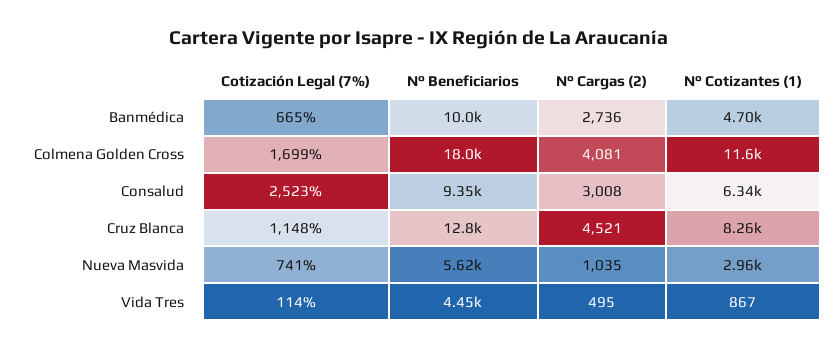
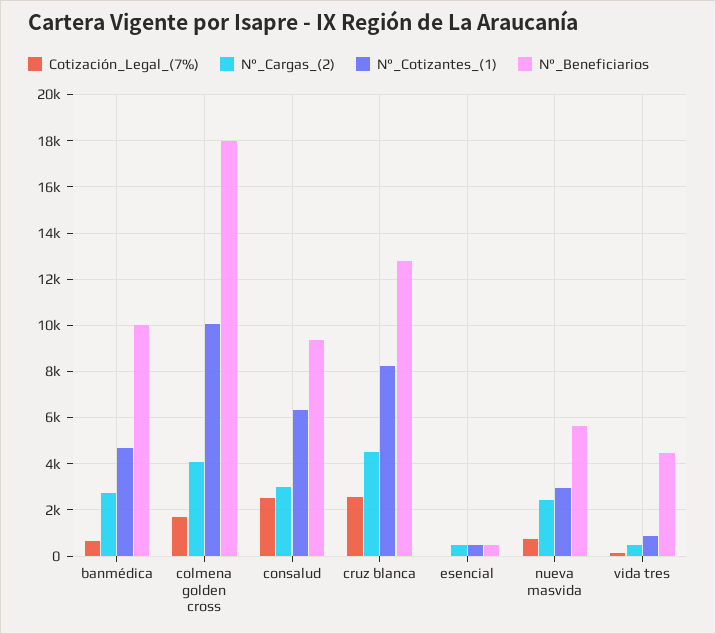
  {
    "Cotización Legal (7%)": {
      "Banmédica": 665,
      "Colmena Golden Cross": 1699,
      "Consalud": 2523,
-     "Cruz Blanca": 1148,
+     "Cruz Blanca": 2500,
      "Nueva Masvida": 741,
-     "Vida Tres": 114
+     "Vida Tres": 114,
+     "esencial": 0
    },
    "N° Beneficiarios": {
      "Banmédica": 10000,
      "Colmena Golden Cross": 18000,
      "Consalud": 9350,
      "Cruz Blanca": 12800,
      "Nueva Masvida": 5620,
-     "Vida Tres": 4450
+     "Vida Tres": 4450,
+     "esencial": 500
    },
    "N° Cargas (2)": {
      "Banmédica": 2736,
      "Colmena Golden Cross": 4081,
      "Consalud": 3008,
      "Cruz Blanca": 4521,
-     "Nueva Masvida": 1035,
+     "Nueva Masvida": 2500,
-     "Vida Tres": 495
+     "Vida Tres": 495,
+     "esencial": 500
    },
    "N° Cotizantes (1)": {
      "Banmédica": 4700,
-     "Colmena Golden Cross": 11600,
+     "Colmena Golden Cross": 10000,
      "Consalud": 6340,
      "Cruz Blanca": 8260,
      "Nueva Masvida": 2960,
-     "Vida Tres": 867
+     "Vida Tres": 867,
+     "esencial": 500
    }
  }

